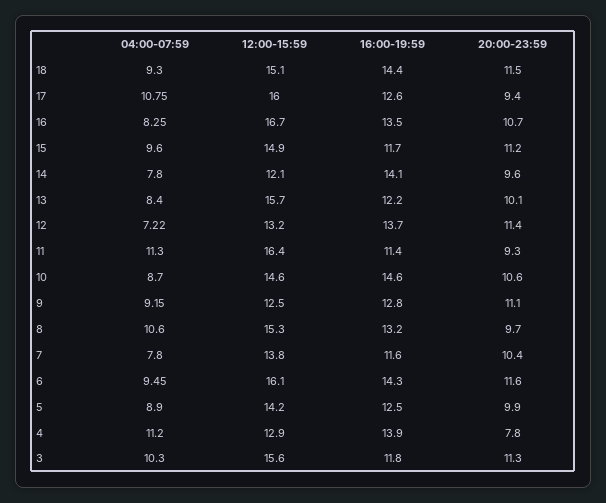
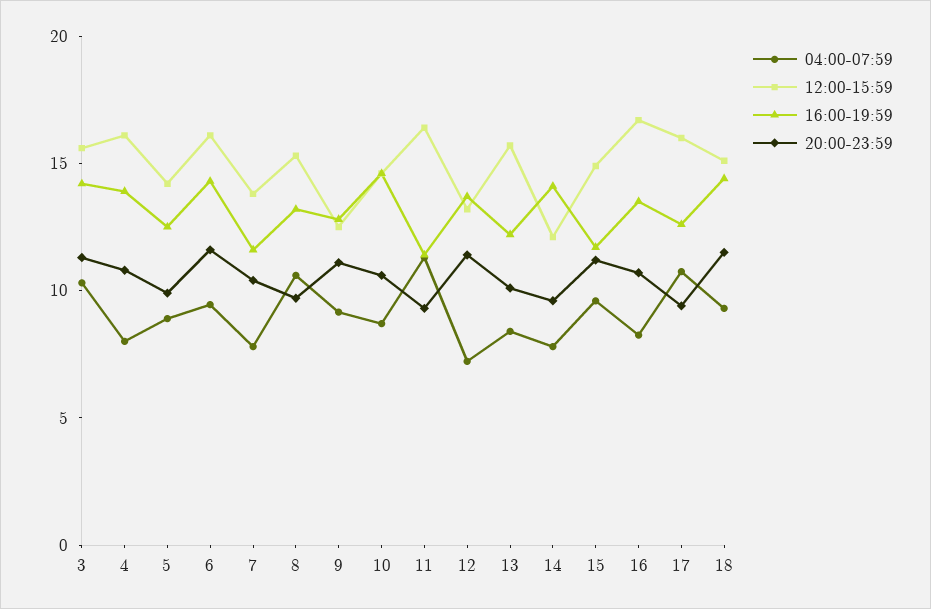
  {
    "04:00-07:59": {
      "18": 9.3,
      "17": 10.75,
      "16": 8.25,
      "15": 9.6,
      "14": 7.8,
      "13": 8.4,
      "12": 7.22,
      "11": 11.3,
      "10": 8.7,
      "9": 9.15,
      "8": 10.6,
      "7": 7.8,
      "6": 9.45,
      "5": 8.9,
-     "4": 11.2,
+     "4": 8,
      "3": 10.3
    },
    "12:00-15:59": {
      "18": 15.1,
      "17": 16,
      "16": 16.7,
      "15": 14.9,
      "14": 12.1,
      "13": 15.7,
      "12": 13.2,
      "11": 16.4,
      "10": 14.6,
      "9": 12.5,
      "8": 15.3,
      "7": 13.8,
      "6": 16.1,
      "5": 14.2,
-     "4": 12.9,
+     "4": 16,
      "3": 15.6
    },
    "16:00-19:59": {
      "18": 14.4,
      "17": 12.6,
      "16": 13.5,
      "15": 11.7,
      "14": 14.1,
      "13": 12.2,
      "12": 13.7,
      "11": 11.4,
      "10": 14.6,
      "9": 12.8,
      "8": 13.2,
      "7": 11.6,
      "6": 14.3,
      "5": 12.5,
      "4": 13.9,
-     "3": 11.8
+     "3": 14
    },
    "20:00-23:59": {
      "18": 11.5,
      "17": 9.4,
      "16": 10.7,
      "15": 11.2,
      "14": 9.6,
      "13": 10.1,
      "12": 11.4,
      "11": 9.3,
      "10": 10.6,
      "9": 11.1,
      "8": 9.7,
      "7": 10.4,
      "6": 11.6,
      "5": 9.9,
-     "4": 7.8,
+     "4": 11,
      "3": 11.3
    }
  }

